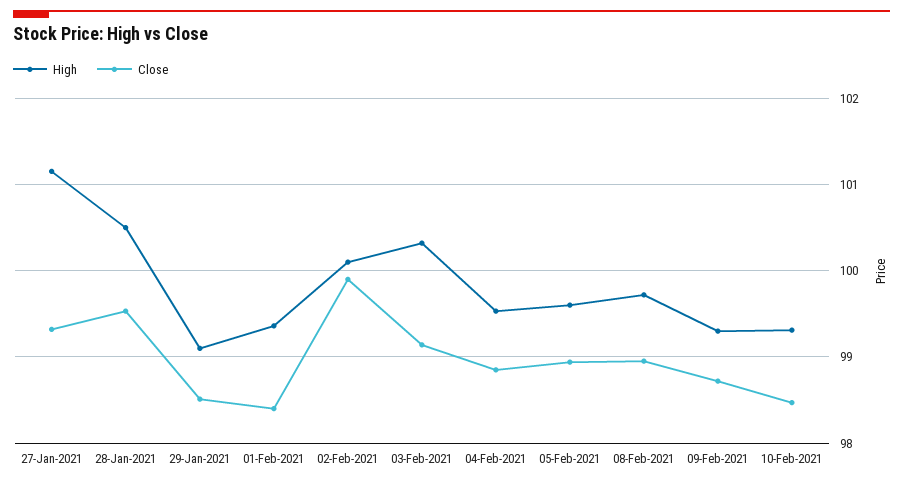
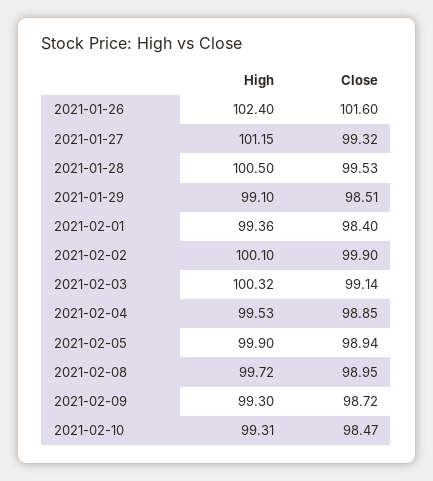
  {
    "High": {
      "27-Jan-2021": 101.15,
      "28-Jan-2021": 100.5,
      "29-Jan-2021": 99.1,
      "01-Feb-2021": 99.36,
      "02-Feb-2021": 100.1,
      "03-Feb-2021": 100.32,
      "04-Feb-2021": 99.53,
-     "05-Feb-2021": 99.6,
+     "05-Feb-2021": 99.9,
      "08-Feb-2021": 99.72,
      "09-Feb-2021": 99.3,
-     "10-Feb-2021": 99.31
+     "10-Feb-2021": 99.31,
+     "2021-01-26": 102.4
    },
    "Close": {
      "27-Jan-2021": 99.32,
      "28-Jan-2021": 99.53,
      "29-Jan-2021": 98.51,
      "01-Feb-2021": 98.4,
      "02-Feb-2021": 99.9,
      "03-Feb-2021": 99.14,
      "04-Feb-2021": 98.85,
      "05-Feb-2021": 98.94,
      "08-Feb-2021": 98.95,
      "09-Feb-2021": 98.72,
-     "10-Feb-2021": 98.47
+     "10-Feb-2021": 98.47,
+     "2021-01-26": 101.6
    }
  }

